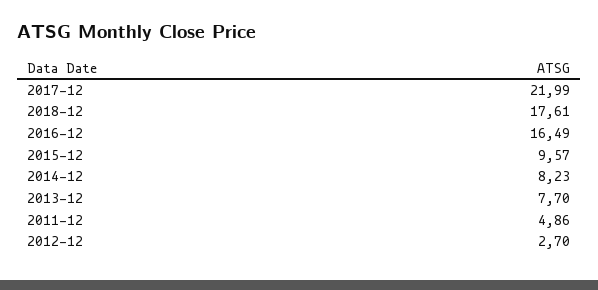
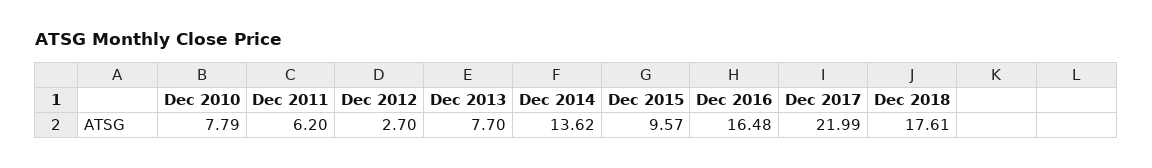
  {
    "2017-12": 21.99,
    "2018-12": 17.61,
-   "2016-12": 16.49,
+   "2016-12": 16.48,
    "2015-12": 9.57,
-   "2014-12": 8.23,
+   "2014-12": 13.62,
    "2013-12": 7.7,
-   "2011-12": 4.86,
+   "2011-12": 6.2,
-   "2012-12": 2.7
+   "2012-12": 2.7,
+   "Dec 2010": 7.79
  }

